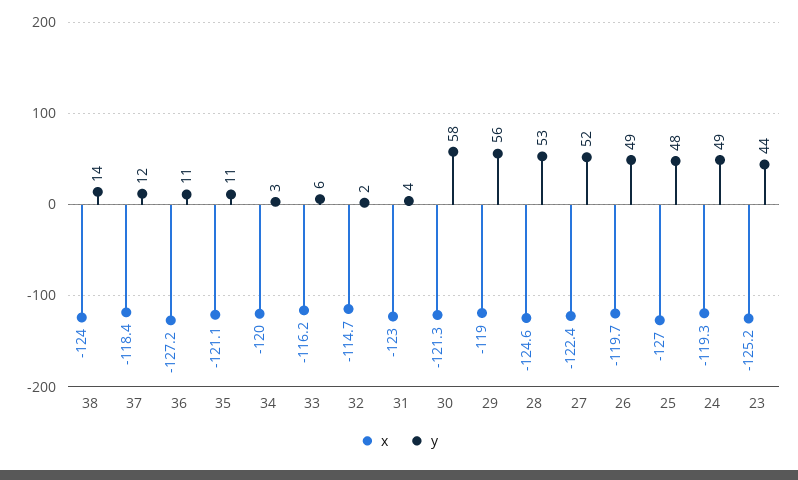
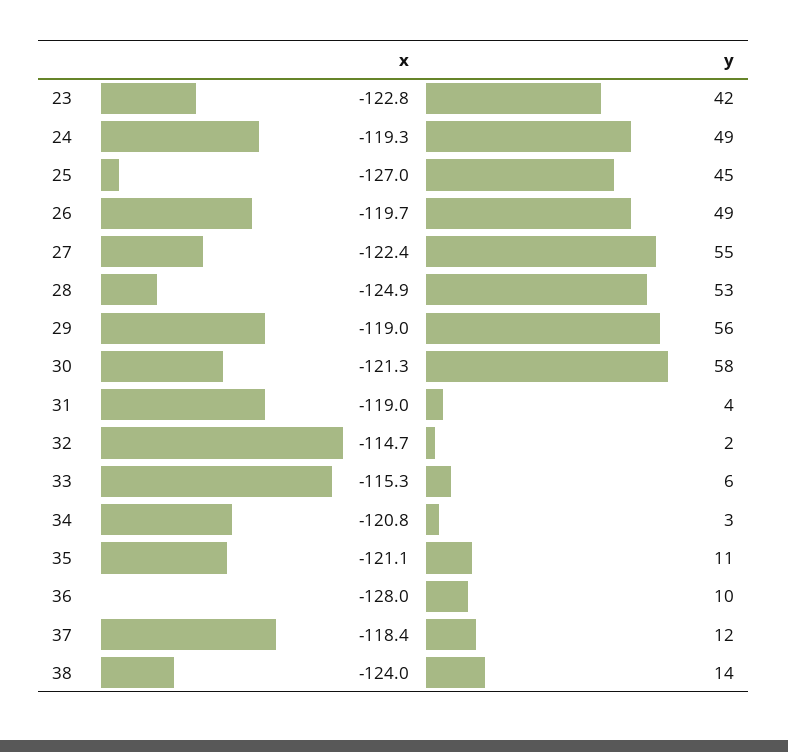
  {
    "x": {
      "38": -124,
      "37": -118.4,
-     "36": -127.2,
+     "36": -128,
      "35": -121.1,
-     "34": -120,
+     "34": -120.8,
-     "33": -116.2,
+     "33": -115.3,
      "32": -114.7,
-     "31": -123,
+     "31": -119,
      "30": -121.3,
      "29": -119,
-     "28": -124.6,
+     "28": -124.9,
      "27": -122.4,
      "26": -119.7,
      "25": -127,
      "24": -119.3,
-     "23": -125.2
+     "23": -122.8
    },
    "y": {
      "38": 14,
      "37": 12,
-     "36": 11,
+     "36": 10,
      "35": 11,
      "34": 3,
      "33": 6,
      "32": 2,
      "31": 4,
      "30": 58,
      "29": 56,
      "28": 53,
-     "27": 52,
+     "27": 55,
      "26": 49,
-     "25": 48,
+     "25": 45,
      "24": 49,
-     "23": 44
+     "23": 42
    }
  }

